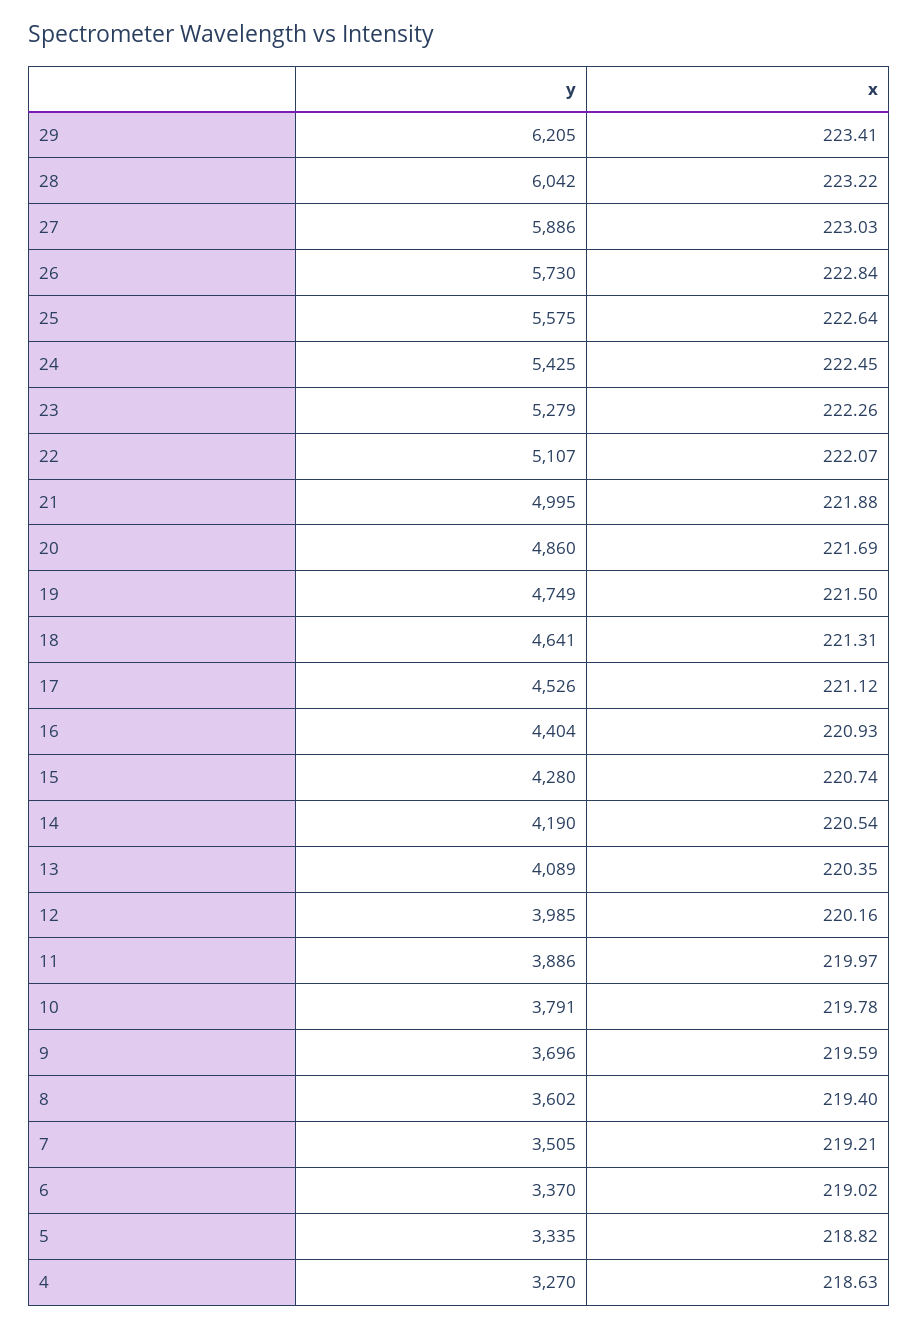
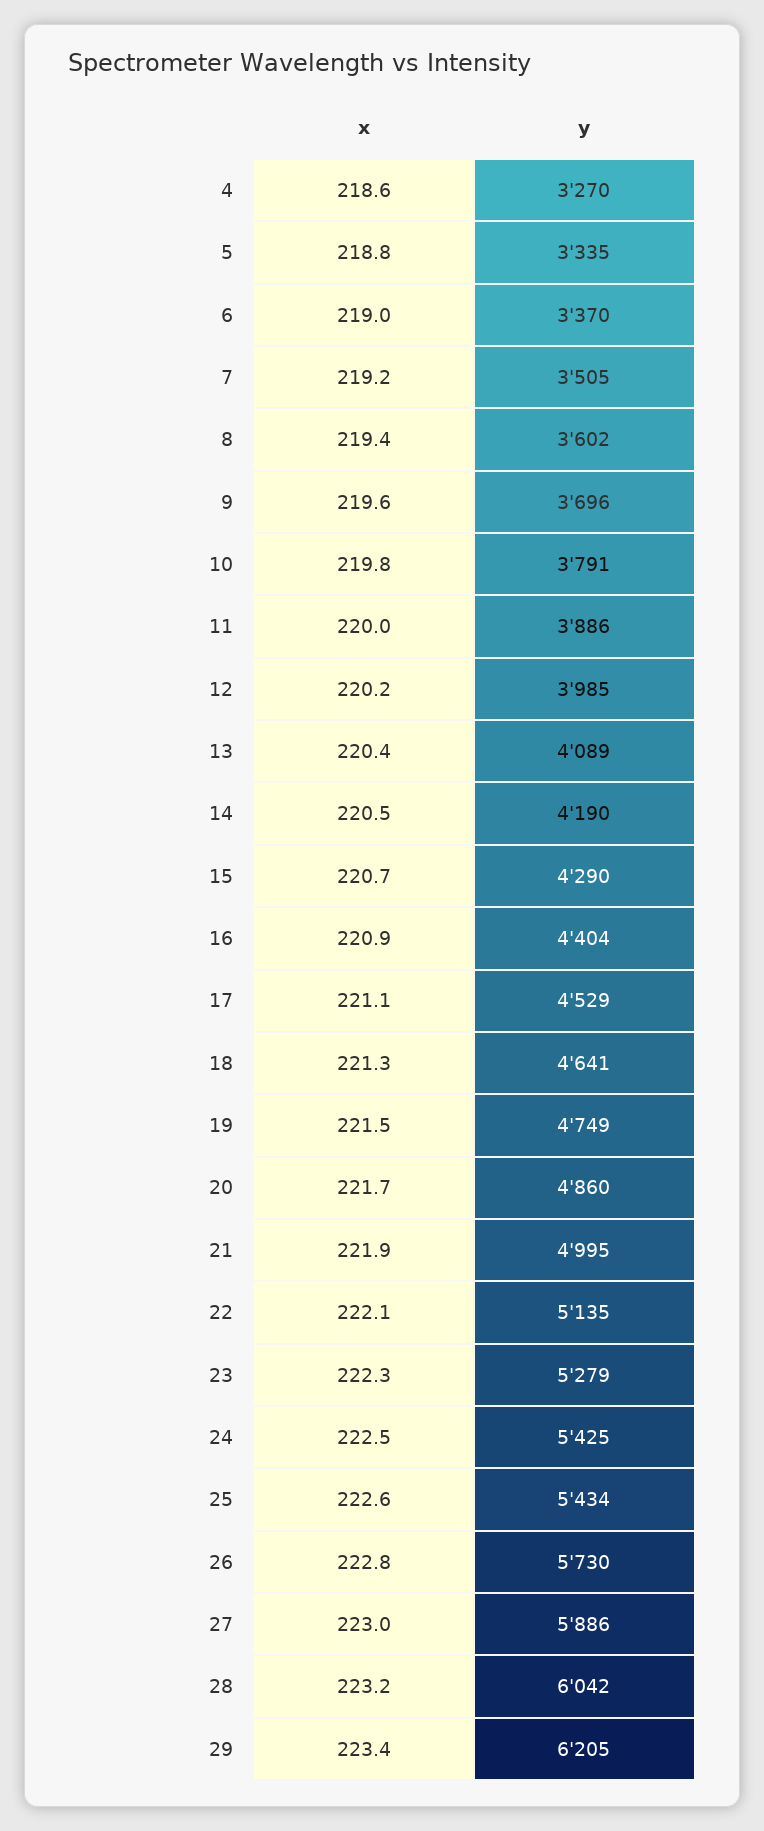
  {
    "y": {
      "29": 6205,
      "28": 6042,
      "27": 5886,
      "26": 5730,
-     "25": 5575,
+     "25": 5434,
      "24": 5425,
      "23": 5279,
-     "22": 5107,
+     "22": 5135,
      "21": 4995,
      "20": 4860,
      "19": 4749,
      "18": 4641,
-     "17": 4526,
+     "17": 4529,
      "16": 4404,
-     "15": 4280,
+     "15": 4290,
      "14": 4190,
      "13": 4089,
      "12": 3985,
      "11": 3886,
      "10": 3791,
      "9": 3696,
      "8": 3602,
      "7": 3505,
      "6": 3370,
      "5": 3335,
      "4": 3270
    },
    "x": {
      "29": 223.41,
      "28": 223.22,
      "27": 223.03,
      "26": 222.84,
      "25": 222.64,
      "24": 222.45,
      "23": 222.26,
      "22": 222.07,
      "21": 221.88,
      "20": 221.69,
      "19": 221.5,
      "18": 221.31,
      "17": 221.12,
      "16": 220.93,
      "15": 220.74,
      "14": 220.54,
      "13": 220.35,
      "12": 220.16,
      "11": 219.97,
      "10": 219.78,
      "9": 219.59,
      "8": 219.4,
      "7": 219.21,
      "6": 219.02,
      "5": 218.82,
      "4": 218.63
    }
  }

